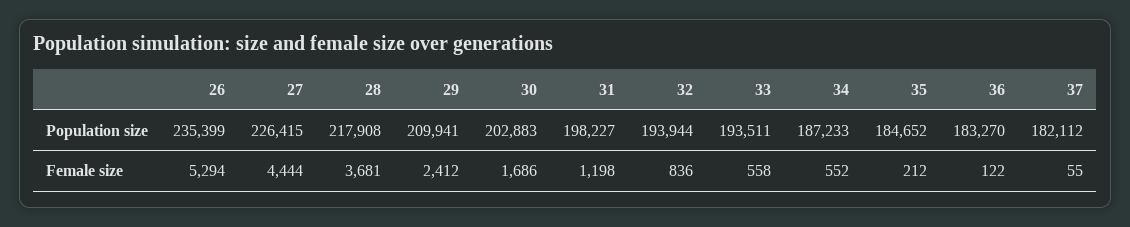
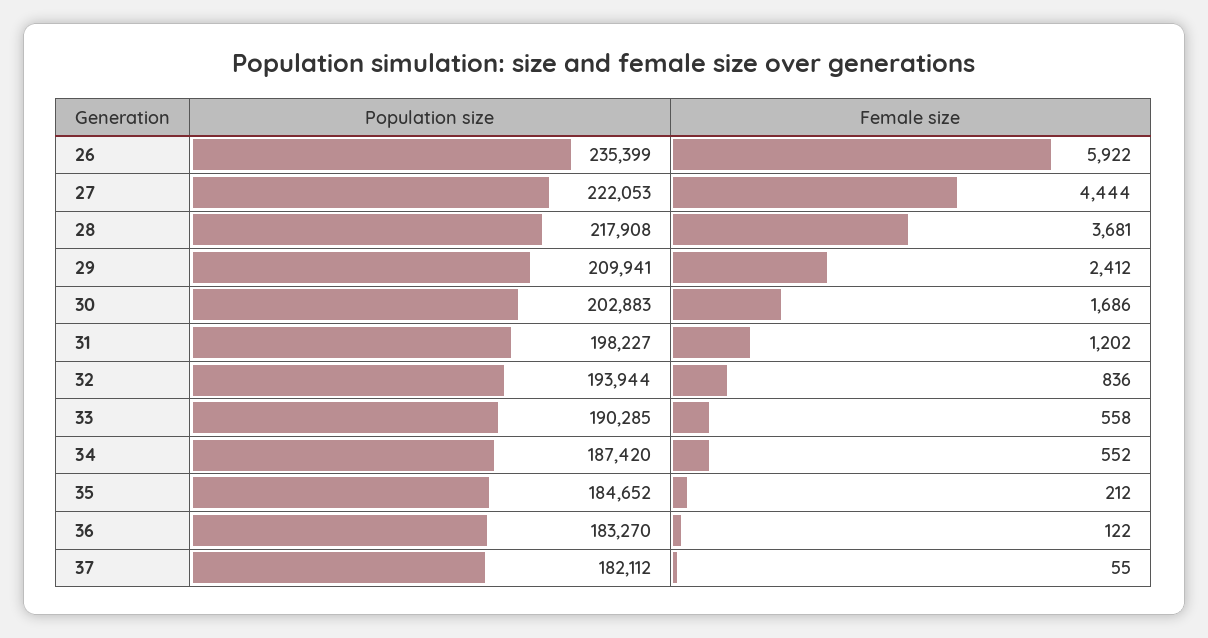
  {
    "26": {
      "Population size": 235399,
-     "Female size": 5294
+     "Female size": 5922
    },
    "27": {
-     "Population size": 226415,
+     "Population size": 222053,
      "Female size": 4444
    },
    "28": {
      "Population size": 217908,
      "Female size": 3681
    },
    "29": {
      "Population size": 209941,
      "Female size": 2412
    },
    "30": {
      "Population size": 202883,
      "Female size": 1686
    },
    "31": {
      "Population size": 198227,
-     "Female size": 1198
+     "Female size": 1202
    },
    "32": {
      "Population size": 193944,
      "Female size": 836
    },
    "33": {
-     "Population size": 193511,
+     "Population size": 190285,
      "Female size": 558
    },
    "34": {
-     "Population size": 187233,
+     "Population size": 187420,
      "Female size": 552
    },
    "35": {
      "Population size": 184652,
      "Female size": 212
    },
    "36": {
      "Population size": 183270,
      "Female size": 122
    },
    "37": {
      "Population size": 182112,
      "Female size": 55
    }
  }

